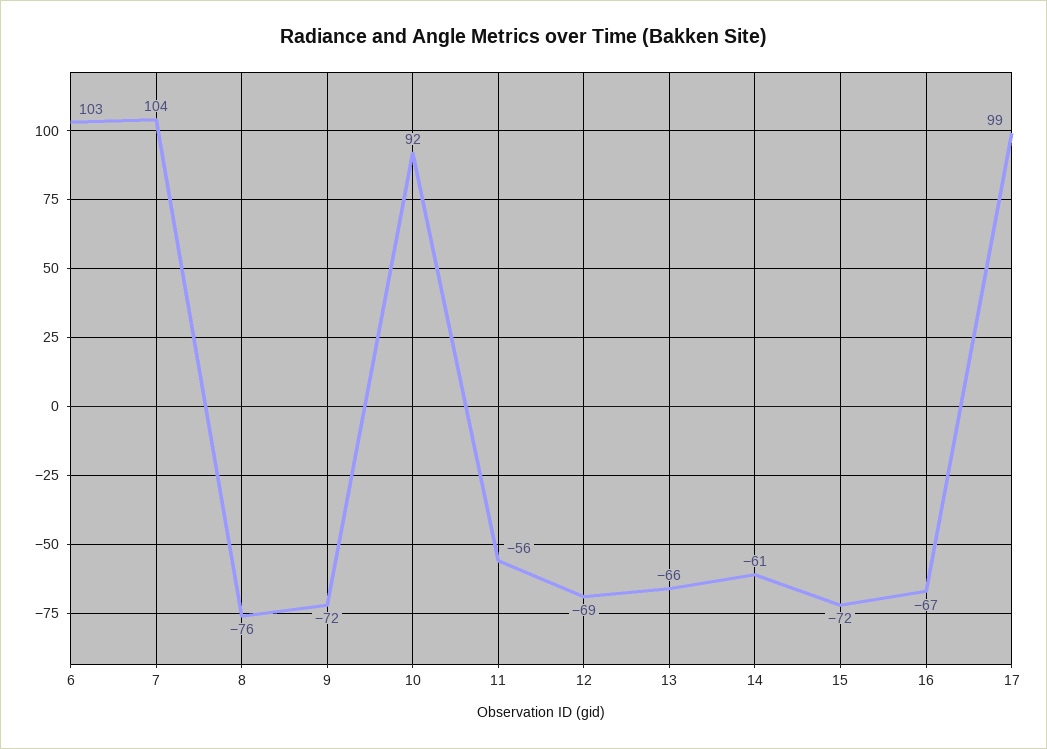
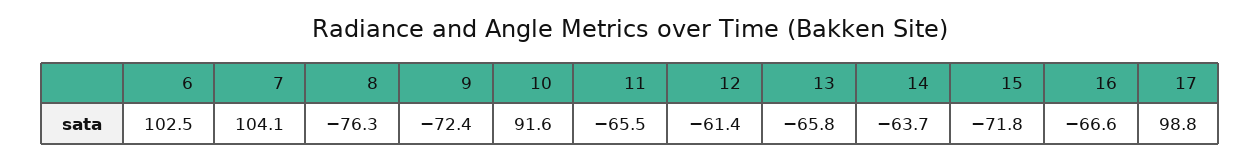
  {
    "6": 102.5,
    "7": 104.1,
    "8": -76.3,
    "9": -72.4,
    "10": 91.6,
-   "11": -56,
+   "11": -65.5,
-   "12": -69,
+   "12": -61.4,
    "13": -65.8,
-   "14": -61,
+   "14": -63.7,
    "15": -71.8,
    "16": -66.6,
    "17": 98.8
  }

